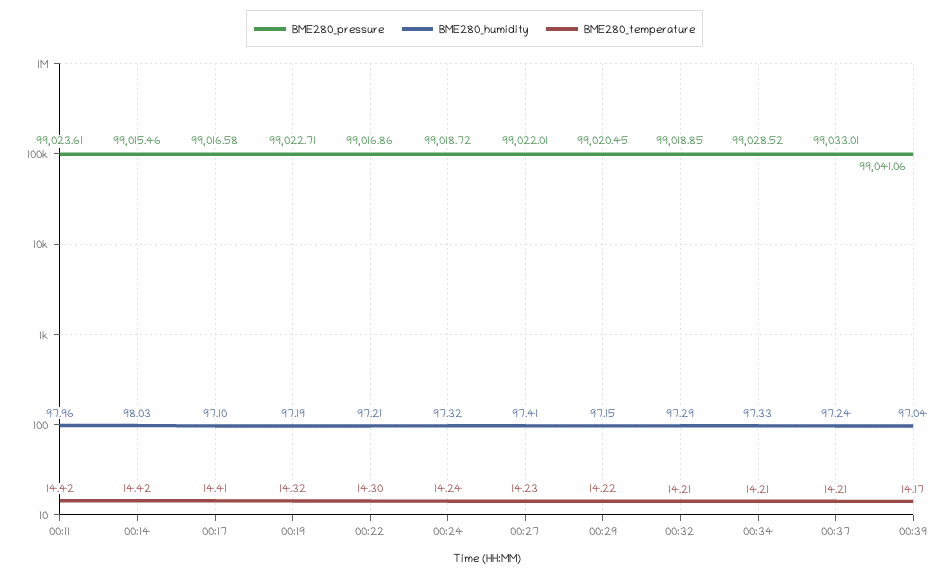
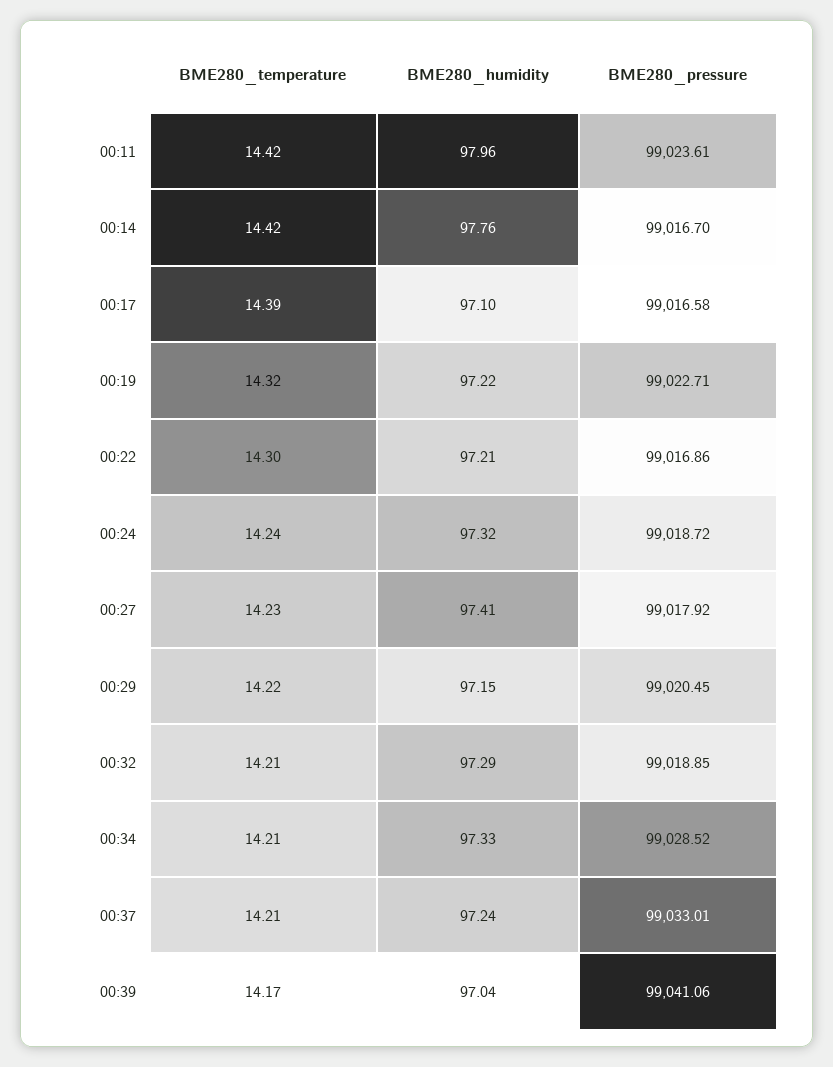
  {
    "BME280_pressure": {
      "00:11": 99023.61,
-     "00:14": 99015.46,
+     "00:14": 99016.7,
      "00:17": 99016.58,
      "00:19": 99022.71,
      "00:22": 99016.86,
      "00:24": 99018.72,
-     "00:27": 99022.01,
+     "00:27": 99017.92,
      "00:29": 99020.45,
      "00:32": 99018.85,
      "00:34": 99028.52,
      "00:37": 99033.01,
      "00:39": 99041.06
    },
    "BME280_humidity": {
      "00:11": 97.96,
-     "00:14": 98.03,
+     "00:14": 97.76,
      "00:17": 97.1,
-     "00:19": 97.19,
+     "00:19": 97.22,
      "00:22": 97.21,
      "00:24": 97.32,
      "00:27": 97.41,
      "00:29": 97.15,
      "00:32": 97.29,
      "00:34": 97.33,
      "00:37": 97.24,
      "00:39": 97.04
    },
    "BME280_temperature": {
      "00:11": 14.42,
      "00:14": 14.42,
-     "00:17": 14.41,
+     "00:17": 14.39,
      "00:19": 14.32,
      "00:22": 14.3,
      "00:24": 14.24,
      "00:27": 14.23,
      "00:29": 14.22,
      "00:32": 14.21,
      "00:34": 14.21,
      "00:37": 14.21,
      "00:39": 14.17
    }
  }

